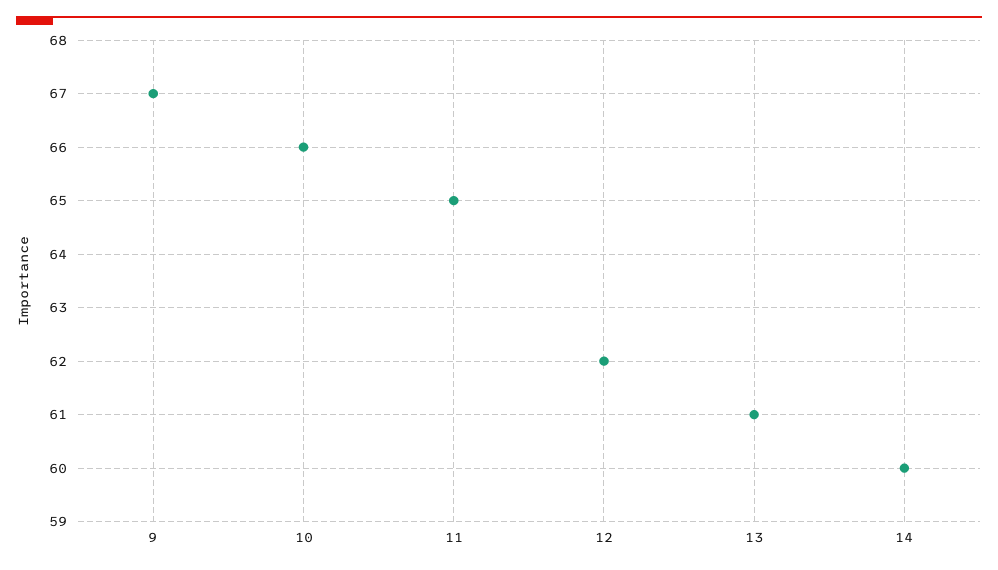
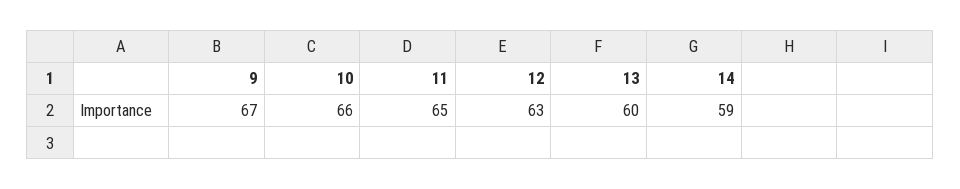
  {
    "9": 67,
    "10": 66,
    "11": 65,
-   "12": 62,
+   "12": 63,
-   "13": 61,
+   "13": 60,
-   "14": 60
+   "14": 59
  }

